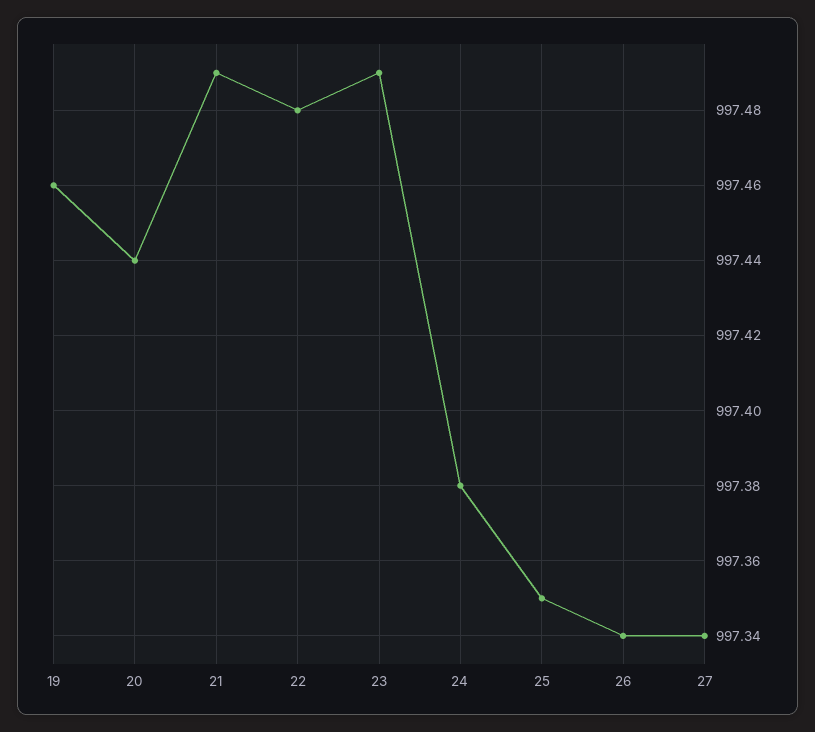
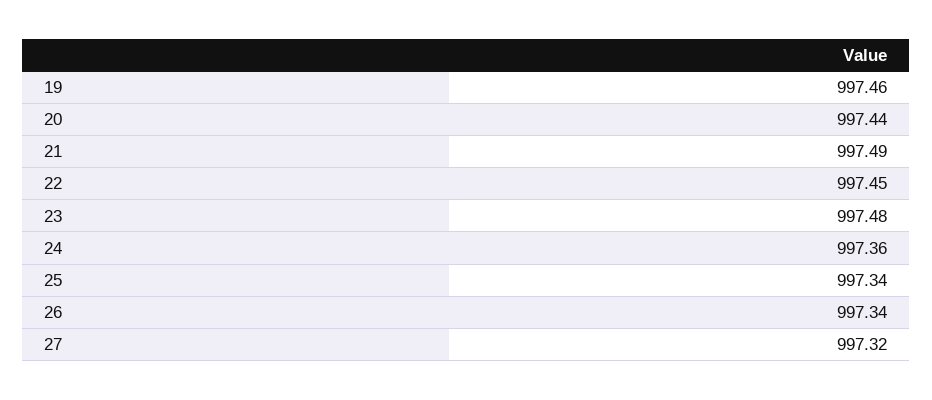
  {
    "19": 997.46,
    "20": 997.44,
    "21": 997.49,
-   "22": 997.48,
+   "22": 997.45,
-   "23": 997.49,
+   "23": 997.48,
-   "24": 997.38,
+   "24": 997.36,
-   "25": 997.35,
+   "25": 997.34,
    "26": 997.34,
-   "27": 997.34
+   "27": 997.32
  }

